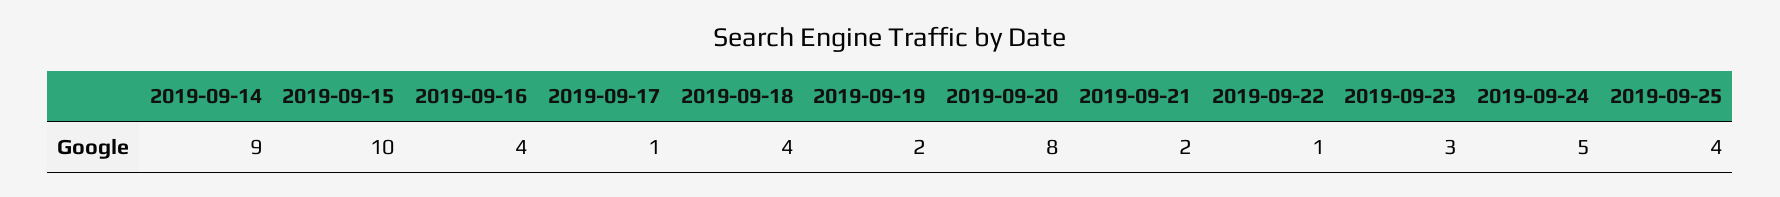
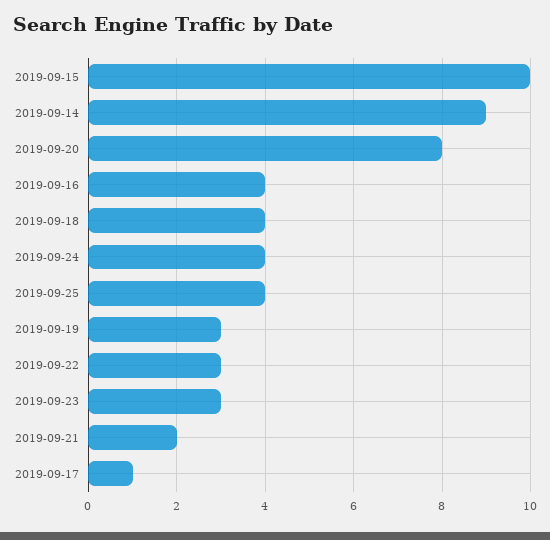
  {
    "2019-09-14": 9,
    "2019-09-15": 10,
    "2019-09-16": 4,
    "2019-09-17": 1,
    "2019-09-18": 4,
-   "2019-09-19": 2,
+   "2019-09-19": 3,
    "2019-09-20": 8,
    "2019-09-21": 2,
-   "2019-09-22": 1,
+   "2019-09-22": 3,
    "2019-09-23": 3,
-   "2019-09-24": 5,
+   "2019-09-24": 4,
    "2019-09-25": 4
  }

